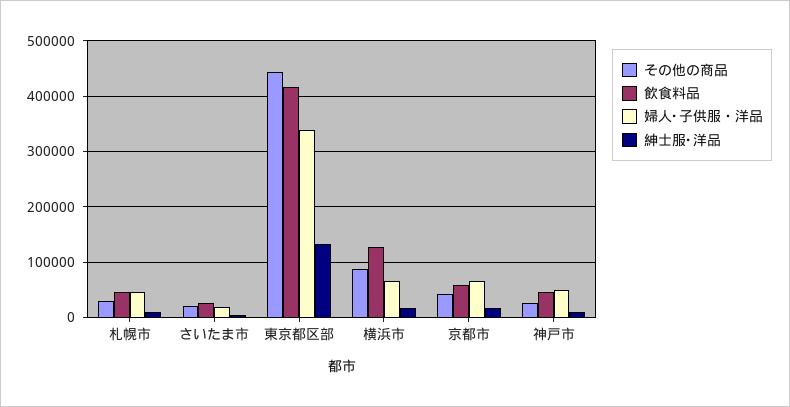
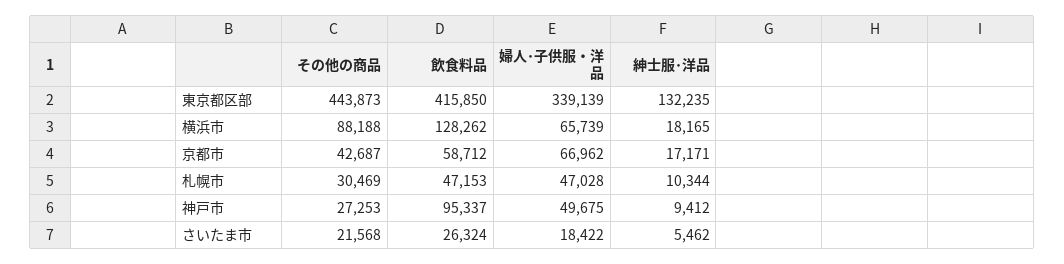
  {
    "その他の商品": {
      "札幌市": 30469,
      "さいたま市": 21568,
      "東京都区部": 443873,
      "横浜市": 88188,
      "京都市": 42687,
      "神戸市": 27253
    },
    "飲食料品": {
      "札幌市": 47153,
      "さいたま市": 26324,
      "東京都区部": 415850,
      "横浜市": 128262,
      "京都市": 58712,
-     "神戸市": 40000
+     "神戸市": 95337
    },
    "婦人･子供服・洋品": {
      "札幌市": 47028,
      "さいたま市": 18422,
      "東京都区部": 339139,
      "横浜市": 65739,
      "京都市": 66962,
      "神戸市": 49675
    },
    "紳士服･洋品": {
      "札幌市": 10344,
      "さいたま市": 5462,
      "東京都区部": 132235,
      "横浜市": 18165,
      "京都市": 17171,
      "神戸市": 9412
    }
  }

